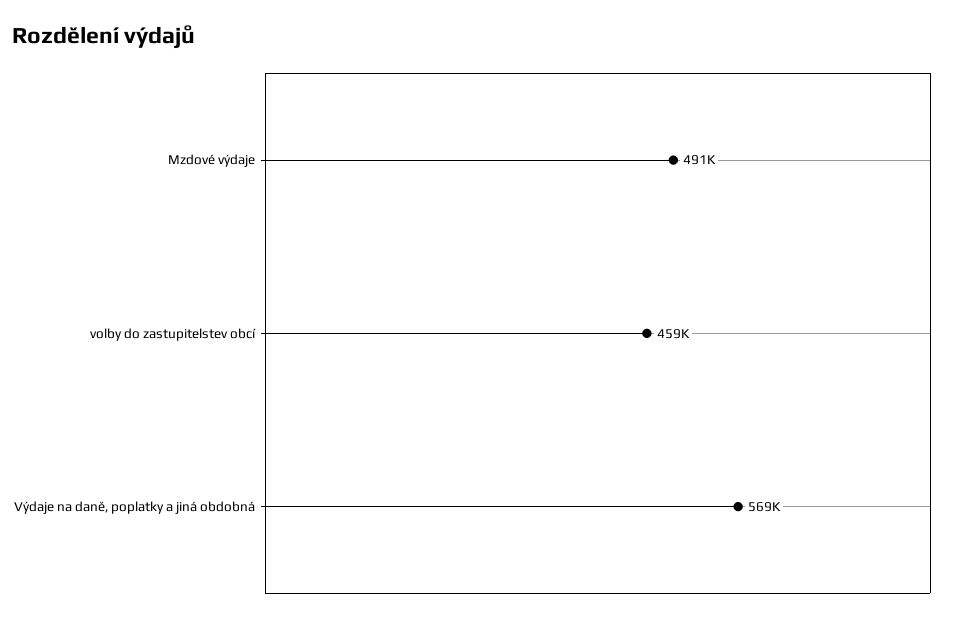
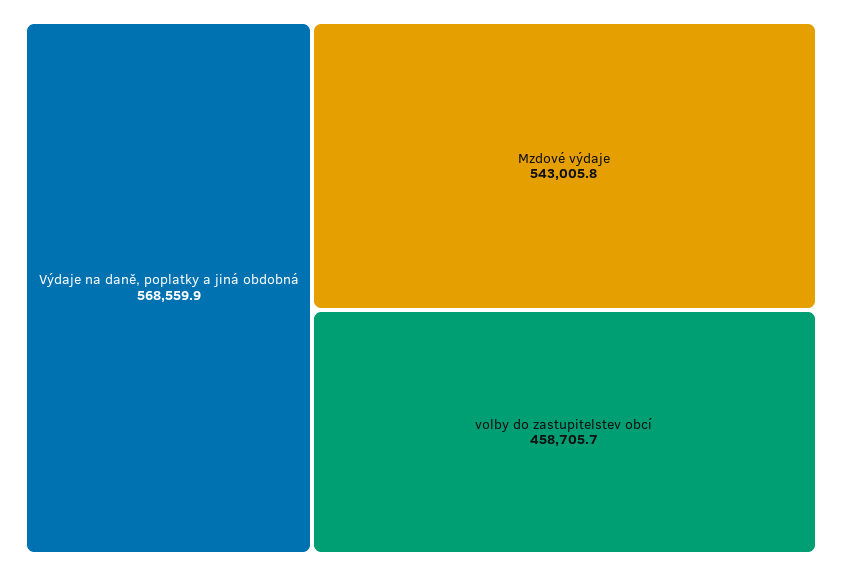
  {
-   "Mzdové výdaje": 491000,
+   "Mzdové výdaje": 543005.8,
    "volby do zastupitelstev obcí": 458705.7,
    "Výdaje na daně, poplatky a jiná obdobná": 568559.9
  }

